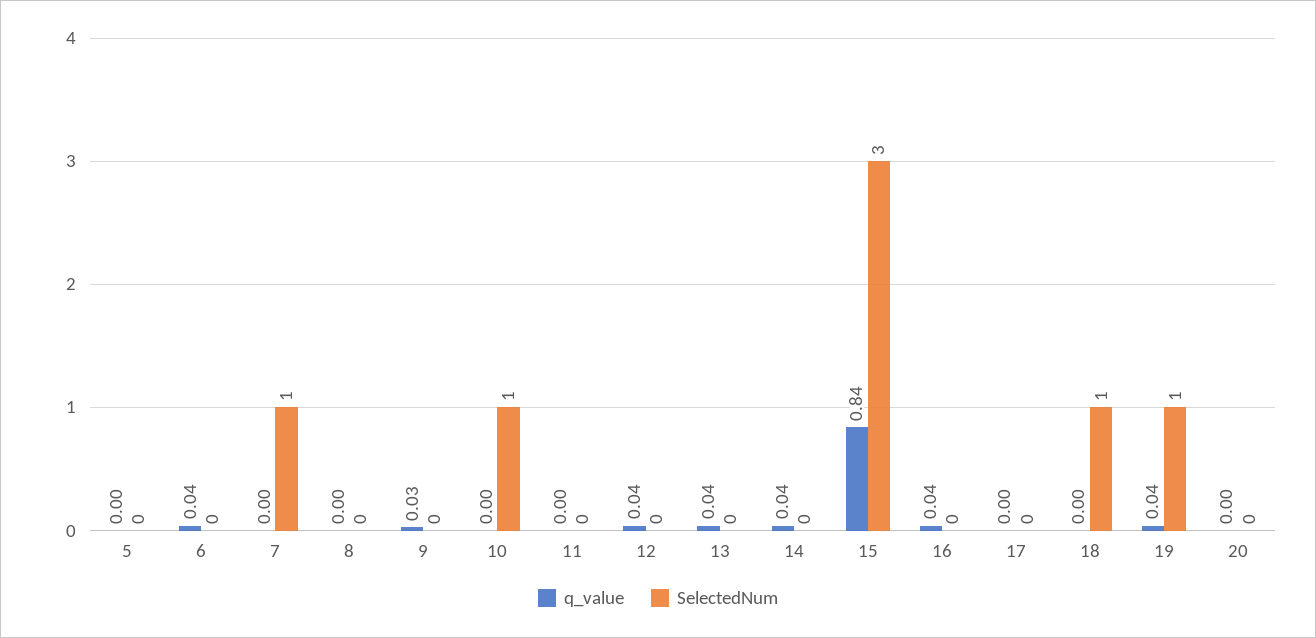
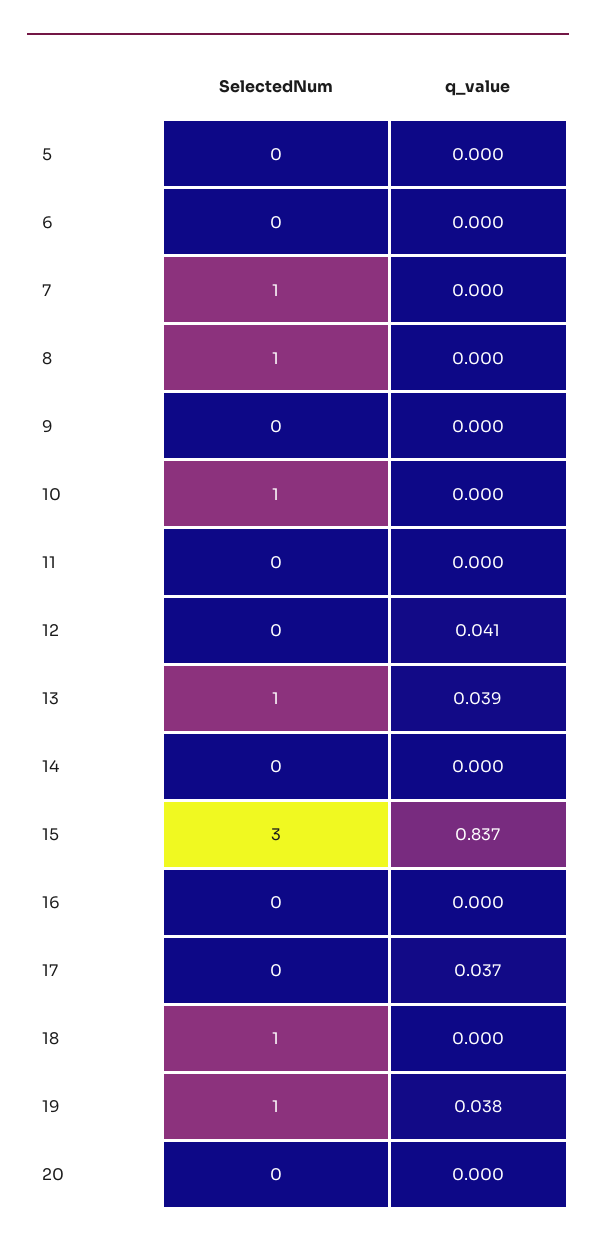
  {
    "q_value": {
      "5": 0,
-     "6": 0.04,
+     "6": 0,
      "7": 0,
      "8": 0,
-     "9": 0.03,
+     "9": 0,
      "10": 0,
      "11": 0,
      "12": 0.041,
      "13": 0.039,
-     "14": 0.04,
+     "14": 0,
      "15": 0.837,
-     "16": 0.04,
+     "16": 0,
-     "17": 0,
+     "17": 0.037,
      "18": 0,
      "19": 0.038,
      "20": 0
    },
    "SelectedNum": {
      "5": 0,
      "6": 0,
      "7": 1,
-     "8": 0,
+     "8": 1,
      "9": 0,
      "10": 1,
      "11": 0,
      "12": 0,
-     "13": 0,
+     "13": 1,
      "14": 0,
      "15": 3,
      "16": 0,
      "17": 0,
      "18": 1,
      "19": 1,
      "20": 0
    }
  }

